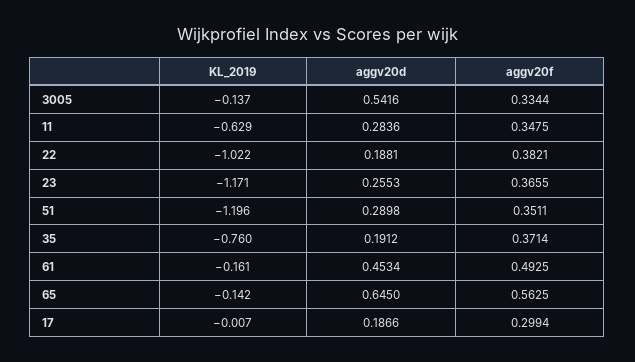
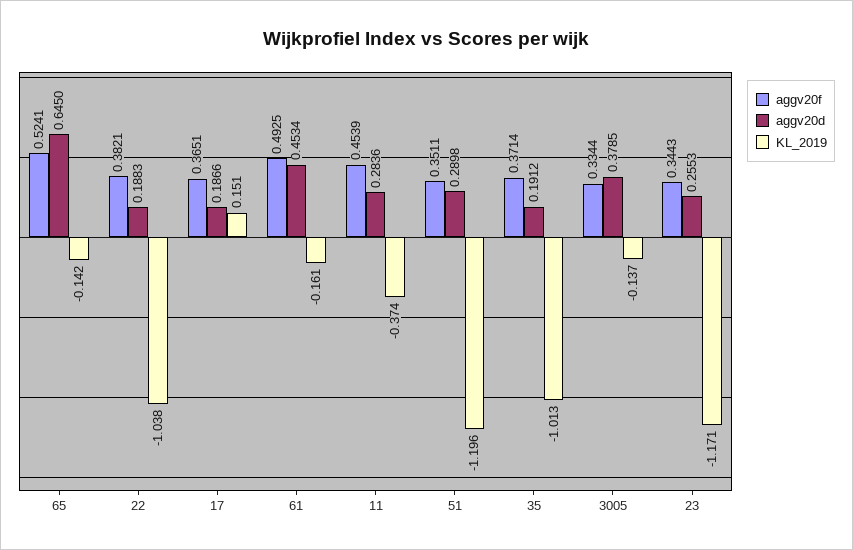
  {
    "KL_2019": {
      "3005": -0.137,
-     "11": -0.629,
+     "11": -0.374,
-     "22": -1.022,
+     "22": -1.038,
      "23": -1.171,
      "51": -1.196,
-     "35": -0.76,
+     "35": -1.013,
      "61": -0.161,
      "65": -0.142,
-     "17": -0.007
+     "17": 0.151
    },
    "aggv20d": {
-     "3005": 0.5416,
+     "3005": 0.3785,
      "11": 0.2836,
-     "22": 0.1881,
+     "22": 0.1883,
      "23": 0.2553,
      "51": 0.2898,
      "35": 0.1912,
      "61": 0.4534,
      "65": 0.645,
      "17": 0.1866
    },
    "aggv20f": {
      "3005": 0.3344,
-     "11": 0.3475,
+     "11": 0.4539,
      "22": 0.3821,
-     "23": 0.3655,
+     "23": 0.3443,
      "51": 0.3511,
      "35": 0.3714,
      "61": 0.4925,
-     "65": 0.5625,
+     "65": 0.5241,
-     "17": 0.2994
+     "17": 0.3651
    }
  }

